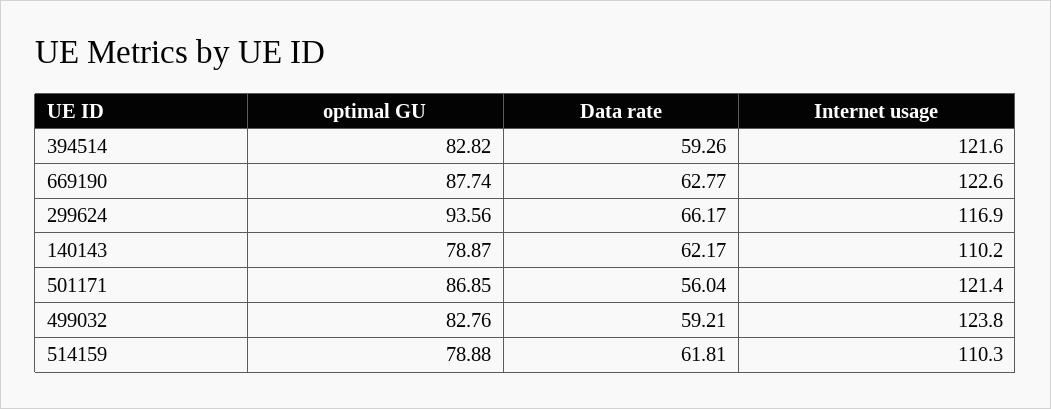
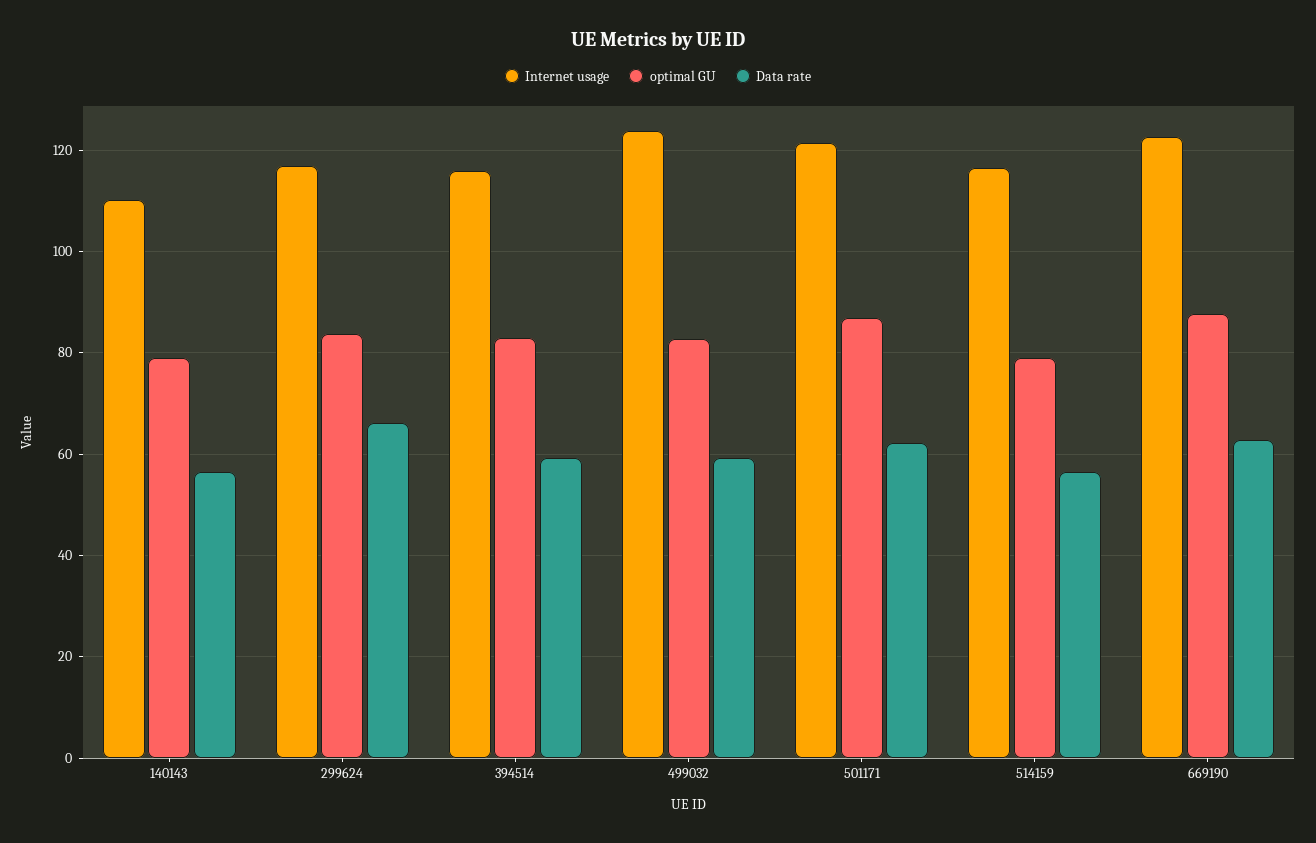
  {
    "optimal GU": {
      "394514": 82.82,
      "669190": 87.74,
-     "299624": 93.56,
+     "299624": 84,
      "140143": 78.87,
      "501171": 86.85,
      "499032": 82.76,
      "514159": 78.88
    },
    "Data rate": {
      "394514": 59.26,
      "669190": 62.77,
      "299624": 66.17,
-     "140143": 62.17,
+     "140143": 56,
-     "501171": 56.04,
+     "501171": 62,
      "499032": 59.21,
-     "514159": 61.81
+     "514159": 56
    },
    "Internet usage": {
-     "394514": 121.6,
+     "394514": 116,
      "669190": 122.6,
      "299624": 116.9,
      "140143": 110.2,
      "501171": 121.4,
      "499032": 123.8,
-     "514159": 110.3
+     "514159": 116
    }
  }

